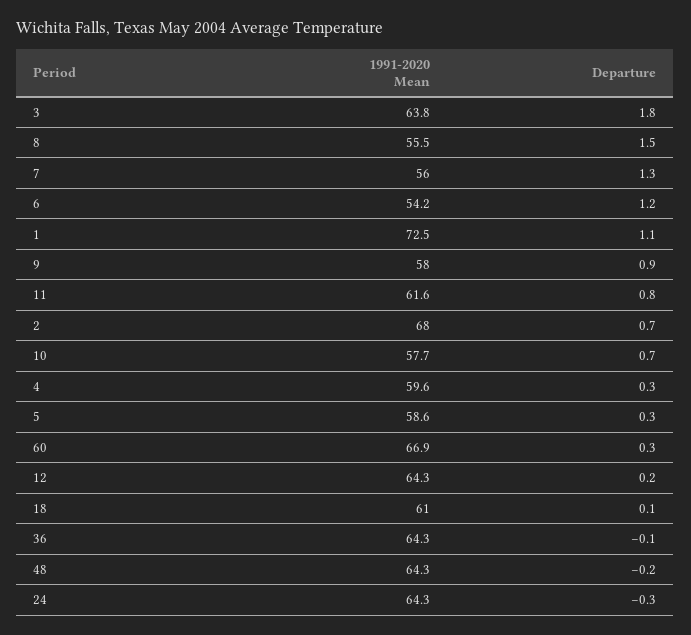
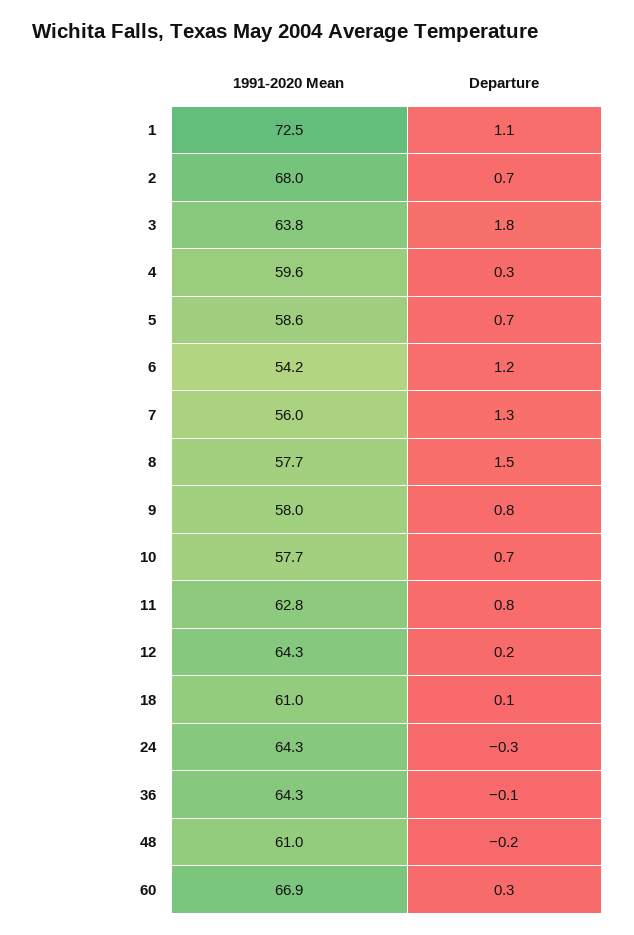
  {
    "1991-2020 Mean": {
      "3": 63.8,
-     "8": 55.5,
+     "8": 57.7,
      "7": 56,
      "6": 54.2,
      "1": 72.5,
      "9": 58,
-     "11": 61.6,
+     "11": 62.8,
      "2": 68,
      "10": 57.7,
      "4": 59.6,
      "5": 58.6,
      "60": 66.9,
      "12": 64.3,
      "18": 61,
      "36": 64.3,
-     "48": 64.3,
+     "48": 61,
      "24": 64.3
    },
    "Departure": {
      "3": 1.8,
      "8": 1.5,
      "7": 1.3,
      "6": 1.2,
      "1": 1.1,
-     "9": 0.9,
+     "9": 0.8,
      "11": 0.8,
      "2": 0.7,
      "10": 0.7,
      "4": 0.3,
-     "5": 0.3,
+     "5": 0.7,
      "60": 0.3,
      "12": 0.2,
      "18": 0.1,
      "36": -0.1,
      "48": -0.2,
      "24": -0.3
    }
  }

